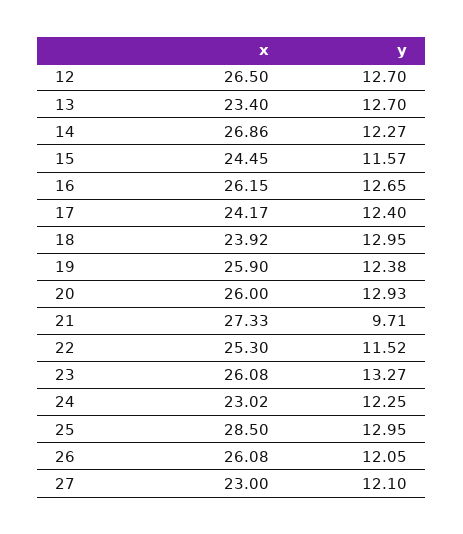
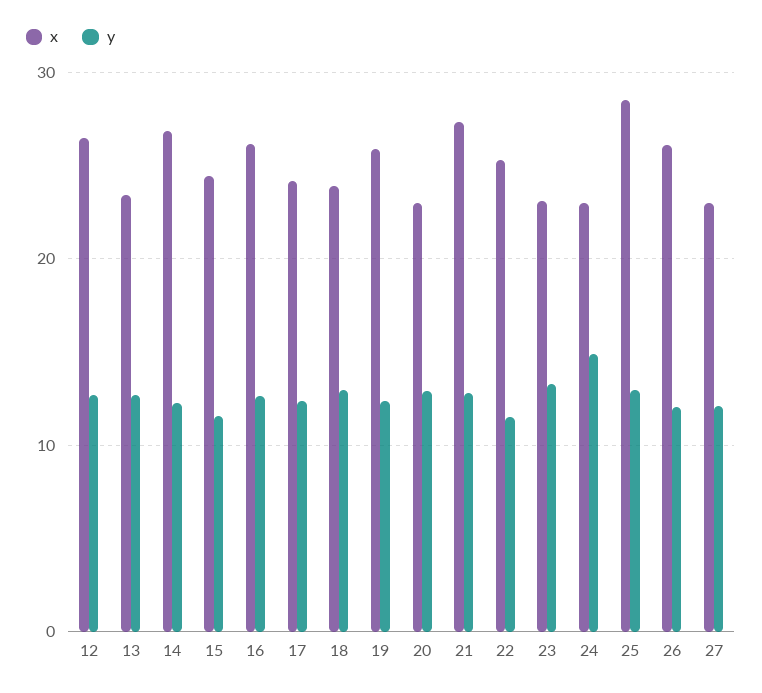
  {
    "x": {
      "12": 26.5,
      "13": 23.4,
      "14": 26.86,
      "15": 24.45,
      "16": 26.15,
      "17": 24.17,
      "18": 23.92,
      "19": 25.9,
-     "20": 26,
+     "20": 23,
      "21": 27.33,
      "22": 25.3,
-     "23": 26.08,
+     "23": 23,
      "24": 23.02,
      "25": 28.5,
      "26": 26.08,
      "27": 23
    },
    "y": {
      "12": 12.7,
      "13": 12.7,
      "14": 12.27,
      "15": 11.57,
      "16": 12.65,
      "17": 12.4,
      "18": 12.95,
      "19": 12.38,
      "20": 12.93,
-     "21": 9.71,
+     "21": 13,
      "22": 11.52,
      "23": 13.27,
-     "24": 12.25,
+     "24": 15,
      "25": 12.95,
      "26": 12.05,
      "27": 12.1
    }
  }

